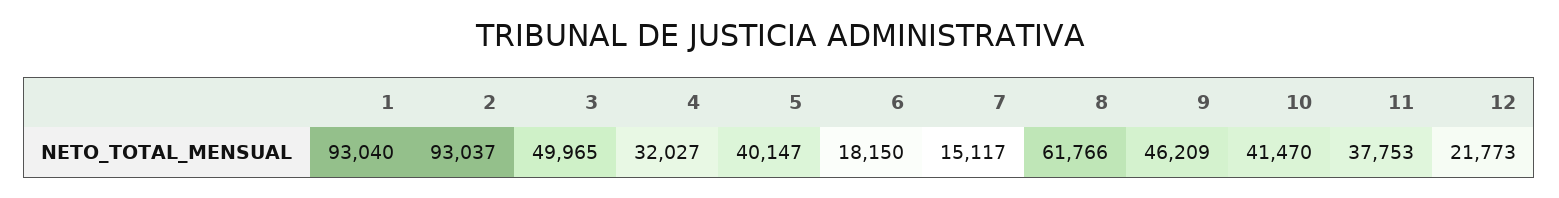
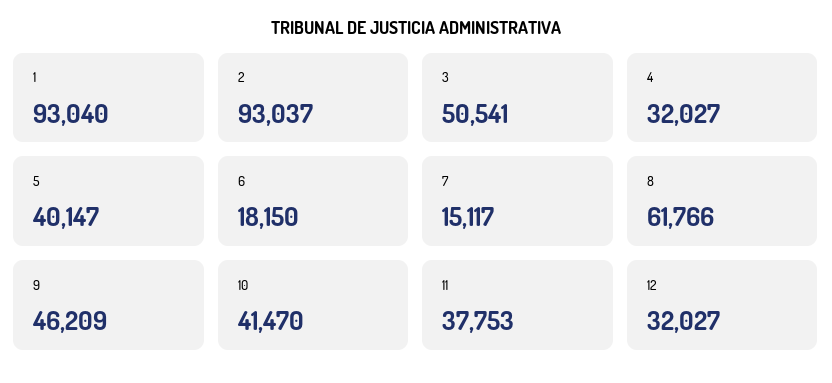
  {
    "1": 93040,
    "2": 93037,
-   "3": 49965,
+   "3": 50541,
    "4": 32027,
    "5": 40147,
    "6": 18150,
    "7": 15117,
    "8": 61766,
    "9": 46209,
    "10": 41470,
    "11": 37753,
-   "12": 21773
+   "12": 32027
  }

